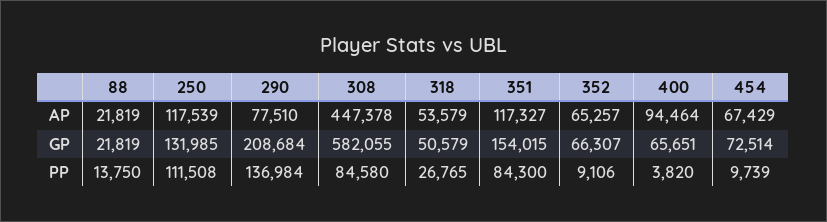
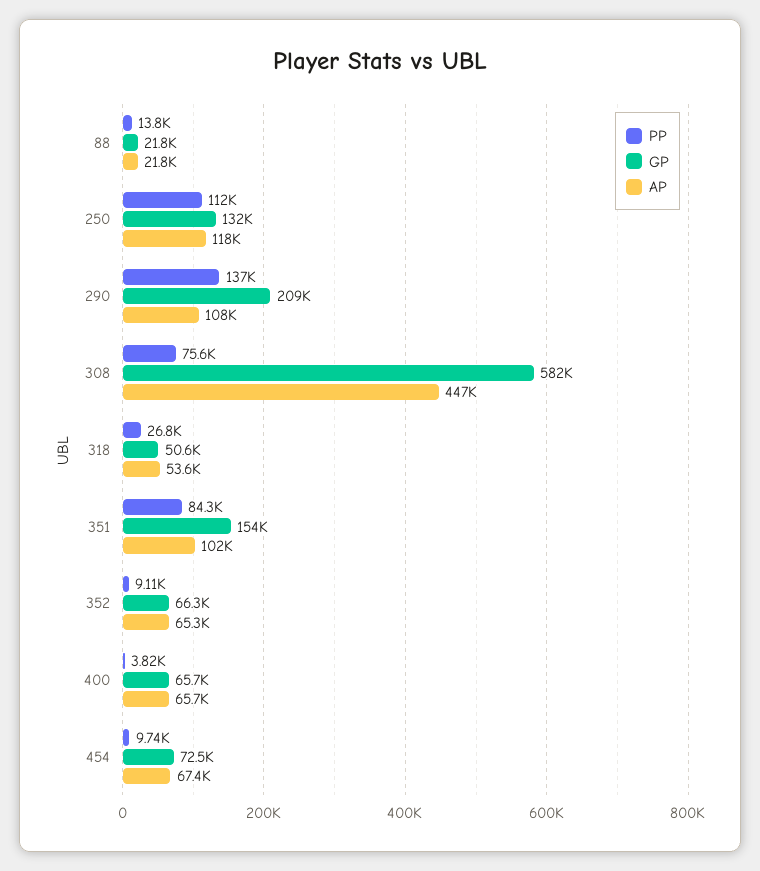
  {
    "AP": {
      "88": 21819,
      "250": 117539,
-     "290": 77510,
+     "290": 108000,
      "308": 447378,
      "318": 53579,
-     "351": 117327,
+     "351": 102000,
      "352": 65257,
-     "400": 94464,
+     "400": 65700,
      "454": 67429
    },
    "GP": {
      "88": 21819,
      "250": 131985,
      "290": 208684,
      "308": 582055,
      "318": 50579,
      "351": 154015,
      "352": 66307,
      "400": 65651,
      "454": 72514
    },
    "PP": {
      "88": 13750,
      "250": 111508,
      "290": 136984,
-     "308": 84580,
+     "308": 75600,
      "318": 26765,
      "351": 84300,
      "352": 9106,
      "400": 3820,
      "454": 9739
    }
  }

